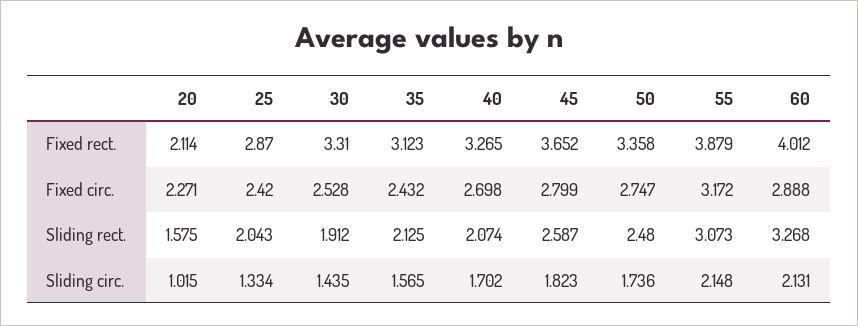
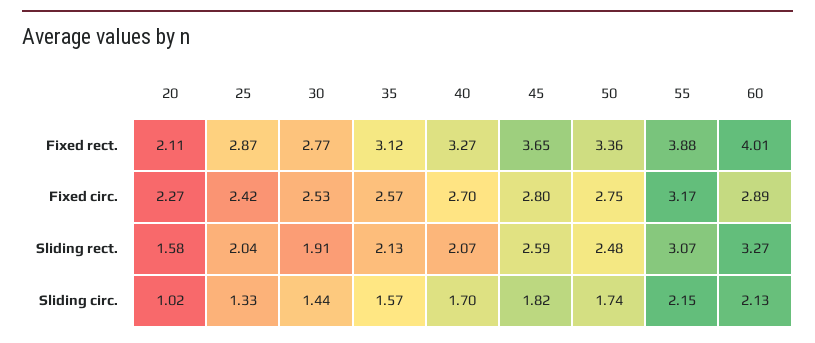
  {
    "20": {
      "Fixed rect.": 2.114,
      "Fixed circ.": 2.271,
      "Sliding rect.": 1.575,
      "Sliding circ.": 1.015
    },
    "25": {
      "Fixed rect.": 2.87,
      "Fixed circ.": 2.42,
      "Sliding rect.": 2.043,
      "Sliding circ.": 1.334
    },
    "30": {
-     "Fixed rect.": 3.31,
+     "Fixed rect.": 2.77,
      "Fixed circ.": 2.528,
      "Sliding rect.": 1.912,
      "Sliding circ.": 1.435
    },
    "35": {
      "Fixed rect.": 3.123,
-     "Fixed circ.": 2.432,
+     "Fixed circ.": 2.57,
      "Sliding rect.": 2.125,
      "Sliding circ.": 1.565
    },
    "40": {
      "Fixed rect.": 3.265,
      "Fixed circ.": 2.698,
      "Sliding rect.": 2.074,
      "Sliding circ.": 1.702
    },
    "45": {
      "Fixed rect.": 3.652,
      "Fixed circ.": 2.799,
      "Sliding rect.": 2.587,
      "Sliding circ.": 1.823
    },
    "50": {
      "Fixed rect.": 3.358,
      "Fixed circ.": 2.747,
      "Sliding rect.": 2.48,
      "Sliding circ.": 1.736
    },
    "55": {
      "Fixed rect.": 3.879,
      "Fixed circ.": 3.172,
      "Sliding rect.": 3.073,
      "Sliding circ.": 2.148
    },
    "60": {
      "Fixed rect.": 4.012,
      "Fixed circ.": 2.888,
      "Sliding rect.": 3.268,
      "Sliding circ.": 2.131
    }
  }

